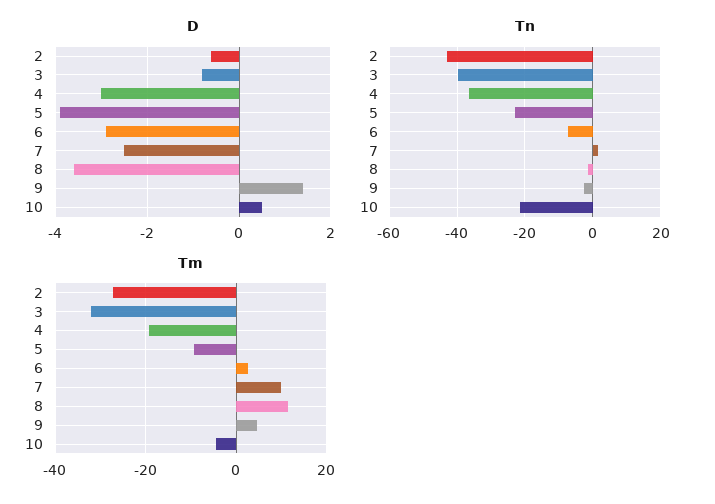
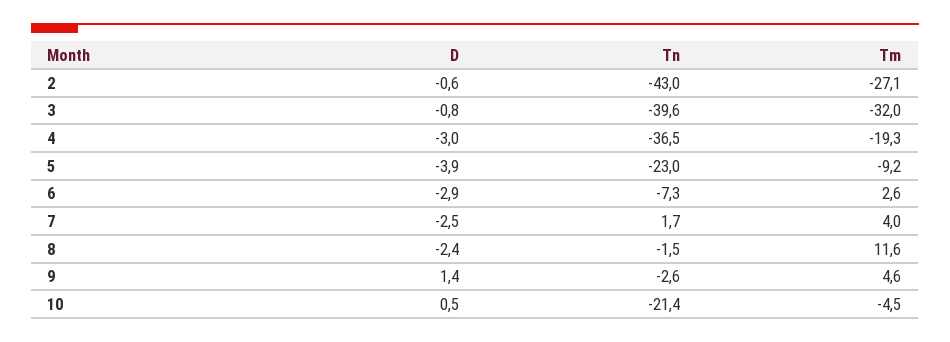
  {
    "D": {
      "2": -0.6,
      "3": -0.8,
      "4": -3,
      "5": -3.9,
      "6": -2.9,
      "7": -2.5,
-     "8": -3.5,
+     "8": -2.4,
      "9": 1.4,
      "10": 0.5
    },
    "Tn": {
      "2": -43,
      "3": -39.6,
      "4": -36.5,
      "5": -23,
      "6": -7.3,
      "7": 1.7,
      "8": -1.5,
      "9": -2.6,
      "10": -21.4
    },
    "Tm": {
      "2": -27.1,
      "3": -32,
      "4": -19.3,
      "5": -9.2,
      "6": 2.6,
-     "7": 10,
+     "7": 4,
      "8": 11.6,
      "9": 4.6,
      "10": -4.5
    }
  }

